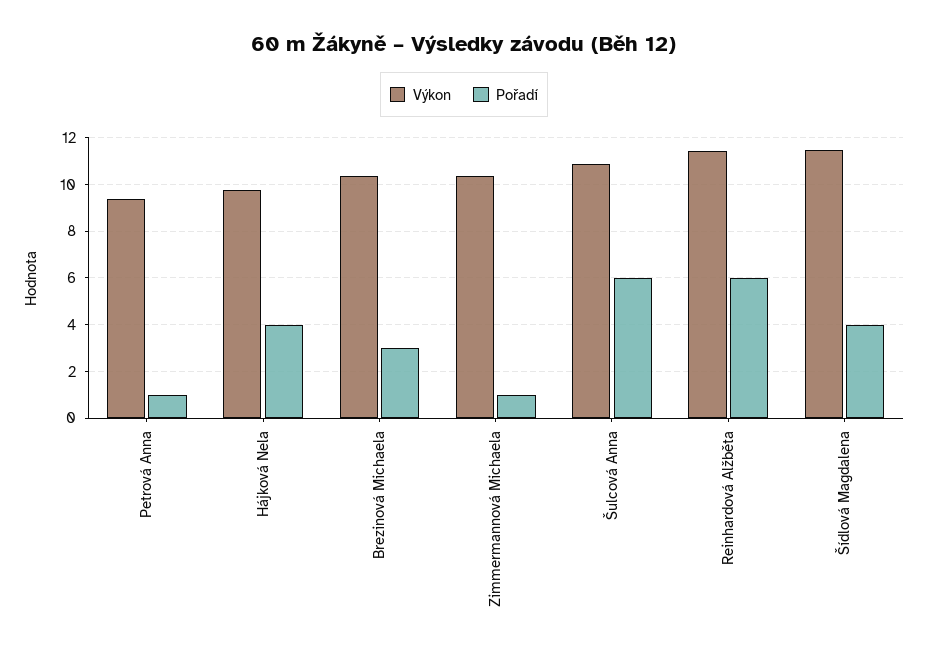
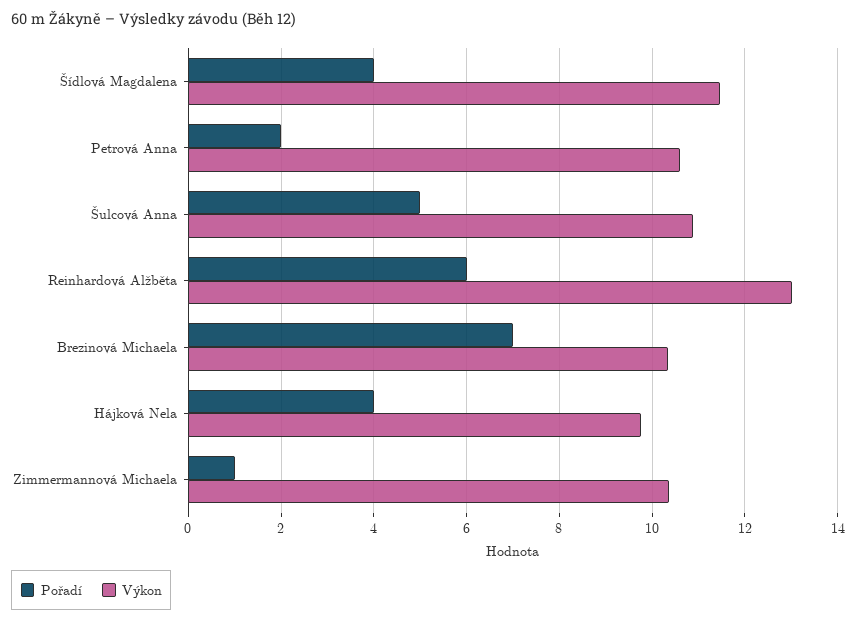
  {
    "Výkon": {
-     "Petrová Anna": 9.5,
+     "Petrová Anna": 10.6,
      "Hájková Nela": 9.8,
      "Brezinová Michaela": 10.4,
      "Zimmermannová Michaela": 10.4,
      "Šulcová Anna": 10.8,
-     "Reinhardová Alžběta": 11.5,
+     "Reinhardová Alžběta": 13,
      "Šídlová Magdalena": 11.4
    },
    "Pořadí": {
-     "Petrová Anna": 1,
+     "Petrová Anna": 2,
      "Hájková Nela": 4,
-     "Brezinová Michaela": 3,
+     "Brezinová Michaela": 7,
      "Zimmermannová Michaela": 1,
-     "Šulcová Anna": 6,
+     "Šulcová Anna": 5,
      "Reinhardová Alžběta": 6,
      "Šídlová Magdalena": 4
    }
  }

